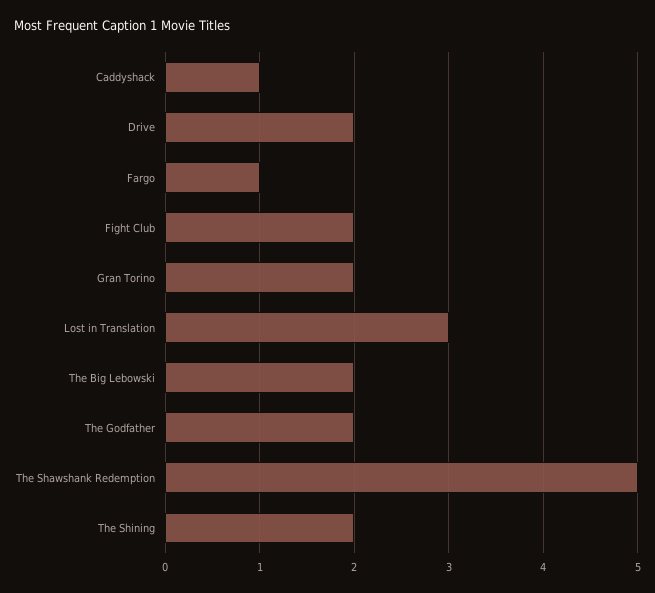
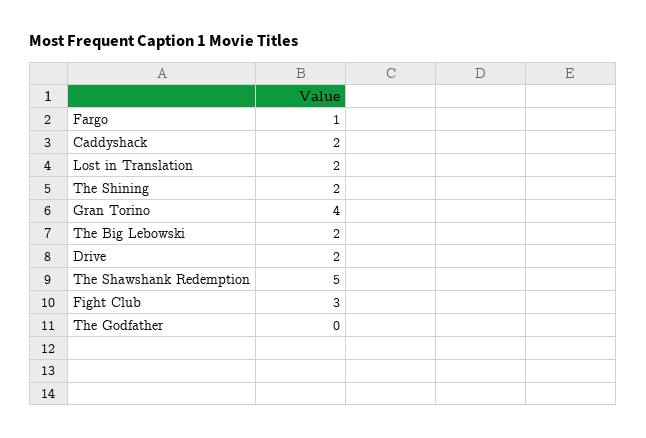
  {
-   "Caddyshack": 1,
+   "Caddyshack": 2,
    "Drive": 2,
    "Fargo": 1,
-   "Fight Club": 2,
+   "Fight Club": 3,
-   "Gran Torino": 2,
+   "Gran Torino": 4,
-   "Lost in Translation": 3,
+   "Lost in Translation": 2,
    "The Big Lebowski": 2,
-   "The Godfather": 2,
+   "The Godfather": 0,
    "The Shawshank Redemption": 5,
    "The Shining": 2
  }

